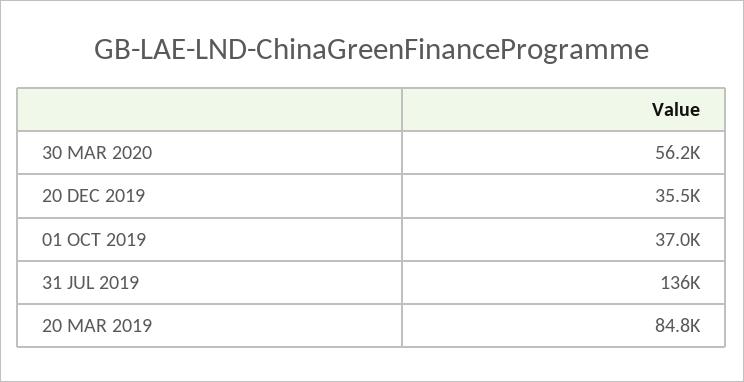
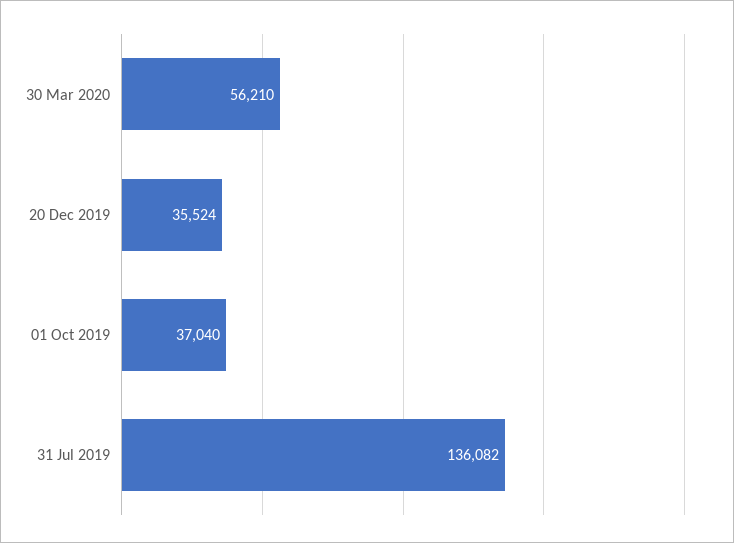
  {
    "30 MAR 2020": 56210,
    "20 DEC 2019": 35524,
    "01 OCT 2019": 37040,
-   "31 JUL 2019": 136082,
+   "31 JUL 2019": 136082
-   "20 MAR 2019": 84800
  }

